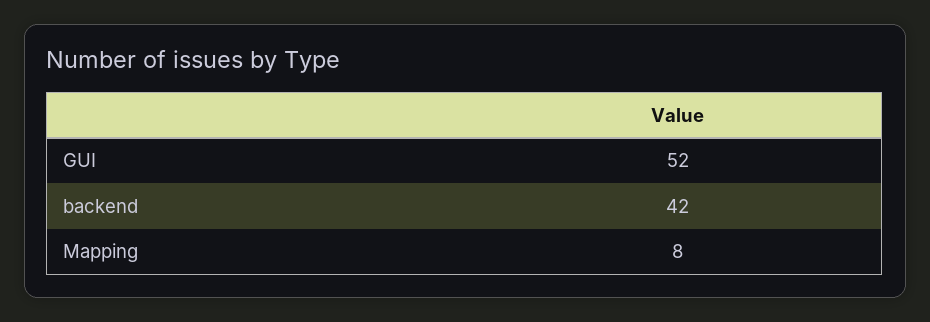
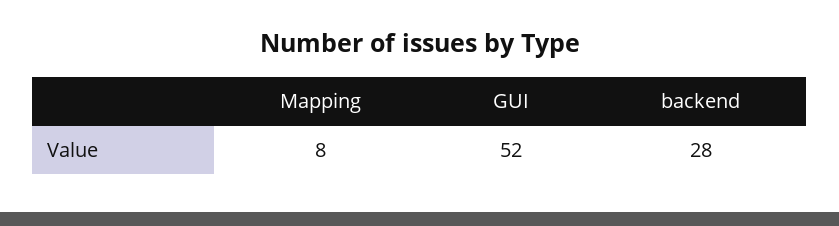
  {
    "GUI": 52,
-   "backend": 42,
+   "backend": 28,
    "Mapping": 8
  }

